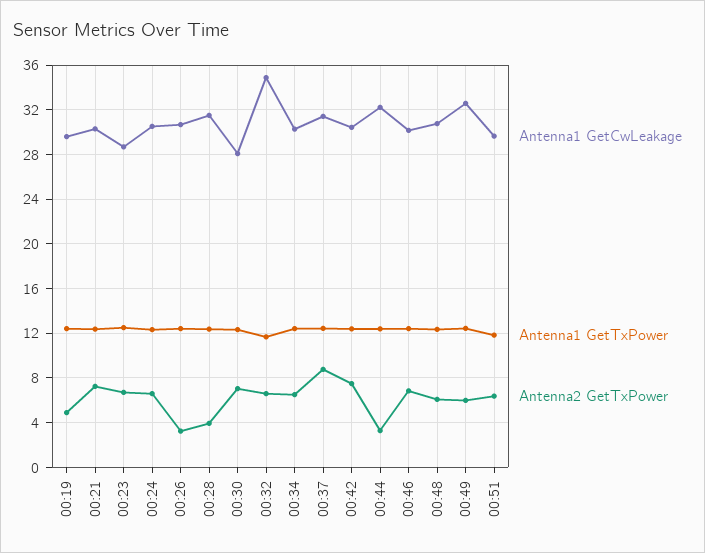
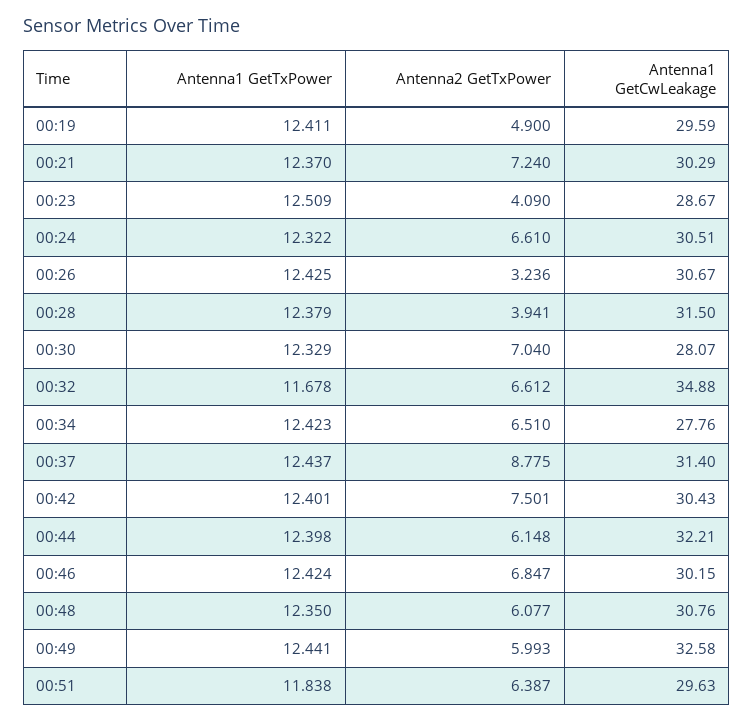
  {
    "Antenna1 GetCwLeakage": {
      "00:19": 29.59,
      "00:21": 30.29,
      "00:23": 28.67,
      "00:24": 30.51,
      "00:26": 30.67,
      "00:28": 31.5,
      "00:30": 28.07,
      "00:32": 34.88,
-     "00:34": 30,
+     "00:34": 27.76,
      "00:37": 31.4,
      "00:42": 30.43,
      "00:44": 32.21,
      "00:46": 30.15,
      "00:48": 30.76,
      "00:49": 32.58,
      "00:51": 29.63
    },
    "Antenna1 GetTxPower": {
      "00:19": 12.411,
      "00:21": 12.37,
      "00:23": 12.509,
      "00:24": 12.322,
      "00:26": 12.425,
      "00:28": 12.379,
      "00:30": 12.329,
      "00:32": 11.678,
      "00:34": 12.423,
      "00:37": 12.437,
      "00:42": 12.401,
      "00:44": 12.398,
      "00:46": 12.424,
      "00:48": 12.35,
      "00:49": 12.441,
      "00:51": 11.838
    },
    "Antenna2 GetTxPower": {
      "00:19": 4.9,
      "00:21": 7.24,
-     "00:23": 7,
+     "00:23": 4.09,
      "00:24": 6.61,
      "00:26": 3.236,
      "00:28": 3.941,
      "00:30": 7.04,
      "00:32": 6.612,
      "00:34": 6.51,
      "00:37": 8.775,
      "00:42": 7.501,
-     "00:44": 3,
+     "00:44": 6.148,
      "00:46": 6.847,
      "00:48": 6.077,
      "00:49": 5.993,
      "00:51": 6.387
    }
  }

